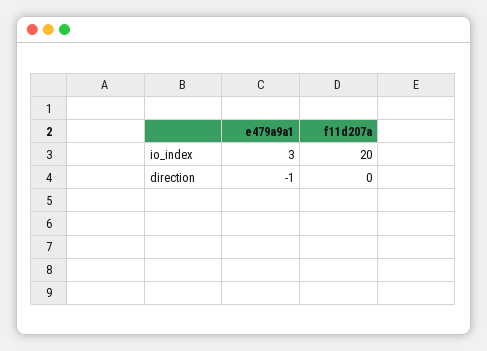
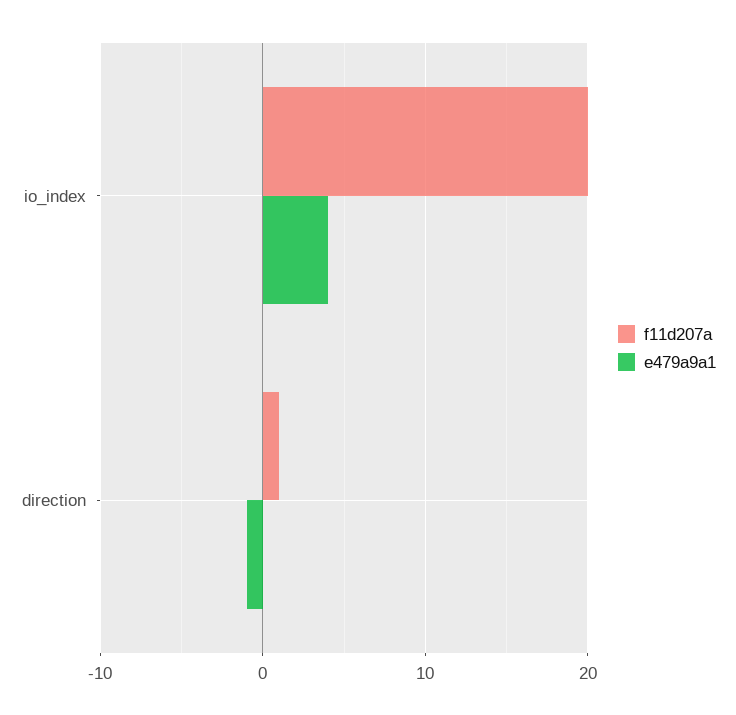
  {
    "e479a9a1": {
-     "io_index": 3,
+     "io_index": 4,
      "direction": -1
    },
    "f11d207a": {
      "io_index": 20,
-     "direction": 0
+     "direction": 1
    }
  }

